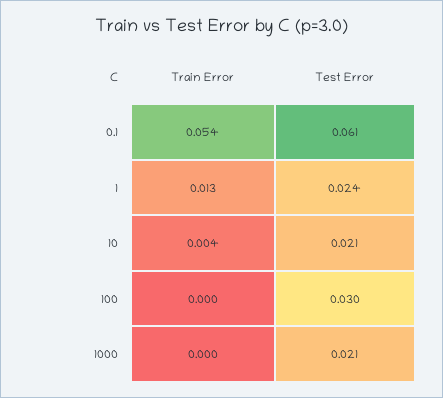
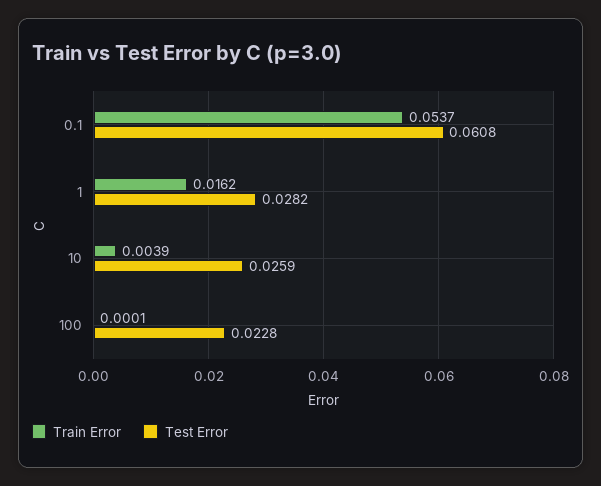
  {
    "Train Error": {
      "0.1": 0.0537,
-     "1": 0.013,
+     "1": 0.0162,
      "10": 0.0039,
-     "100": 0.0001,
+     "100": 0.0001
-     "1000": 0
    },
    "Test Error": {
      "0.1": 0.0608,
-     "1": 0.024,
+     "1": 0.0282,
-     "10": 0.021,
+     "10": 0.0259,
-     "100": 0.03,
+     "100": 0.0228
-     "1000": 0.021
    }
  }

